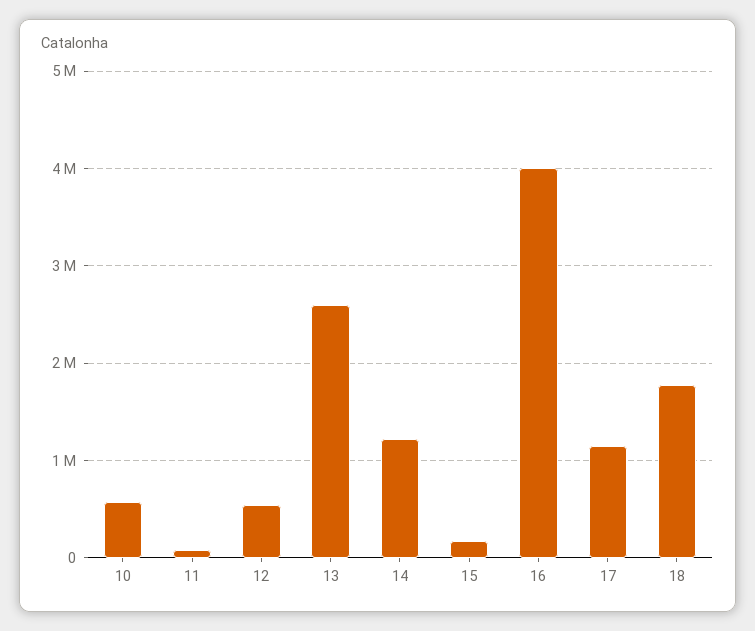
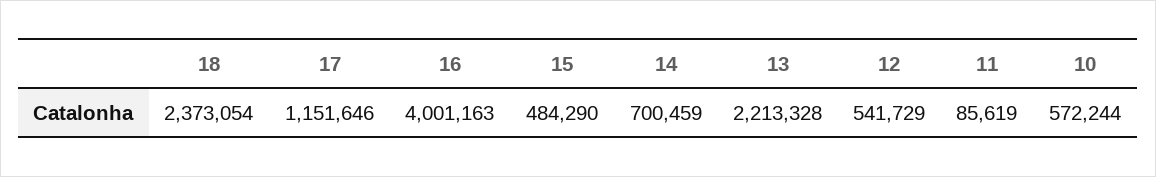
  {
    "10": 572244,
    "11": 85619,
    "12": 541729,
-   "13": 2600000,
+   "13": 2213328,
-   "14": 1200000,
+   "14": 700459,
-   "15": 200000,
+   "15": 484290,
    "16": 4001163,
    "17": 1151646,
-   "18": 1800000
+   "18": 2373054
  }

